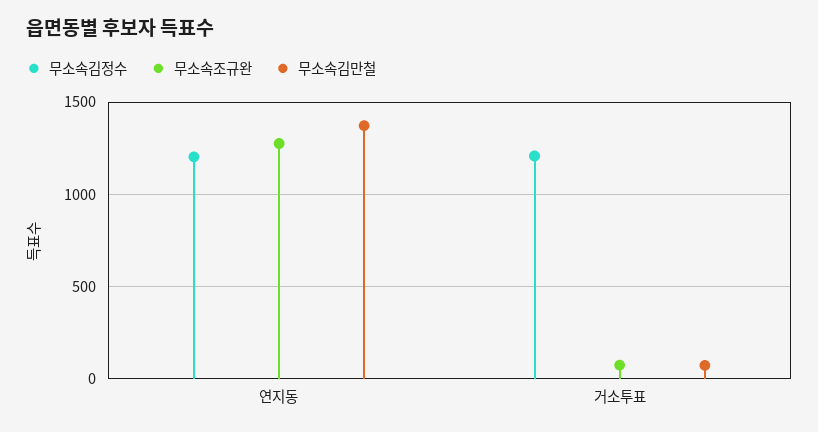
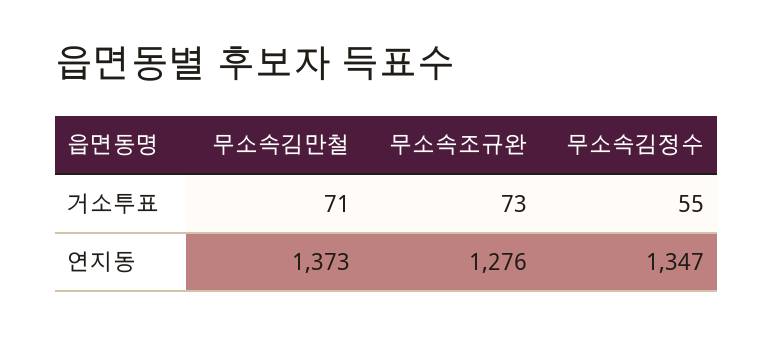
  {
    "무소속김정수": {
-     "연지동": 1200,
+     "연지동": 1347,
-     "거소투표": 1200
+     "거소투표": 55
    },
    "무소속조규완": {
      "연지동": 1276,
      "거소투표": 73
    },
    "무소속김만철": {
      "연지동": 1373,
      "거소투표": 71
    }
  }

